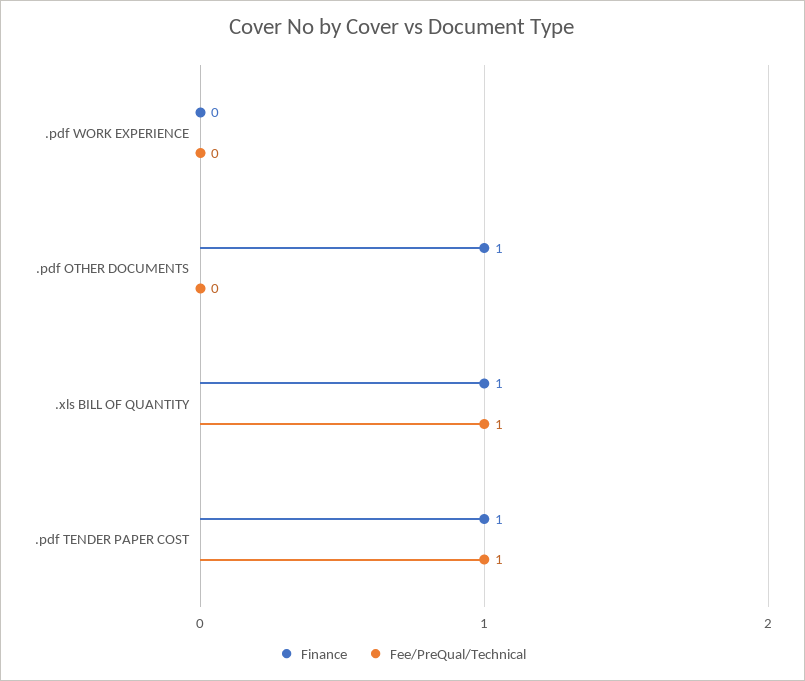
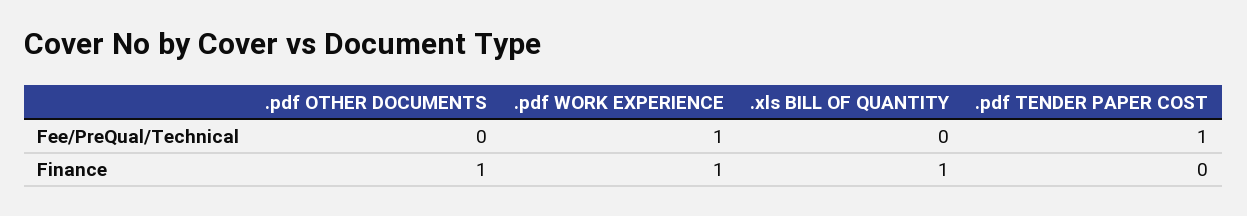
  {
    "Finance": {
-     ".pdf WORK EXPERIENCE": 0,
+     ".pdf WORK EXPERIENCE": 1,
      ".pdf OTHER DOCUMENTS": 1,
      ".xls BILL OF QUANTITY": 1,
-     ".pdf TENDER PAPER COST": 1
+     ".pdf TENDER PAPER COST": 0
    },
    "Fee/PreQual/Technical": {
-     ".pdf WORK EXPERIENCE": 0,
+     ".pdf WORK EXPERIENCE": 1,
      ".pdf OTHER DOCUMENTS": 0,
-     ".xls BILL OF QUANTITY": 1,
+     ".xls BILL OF QUANTITY": 0,
      ".pdf TENDER PAPER COST": 1
    }
  }

